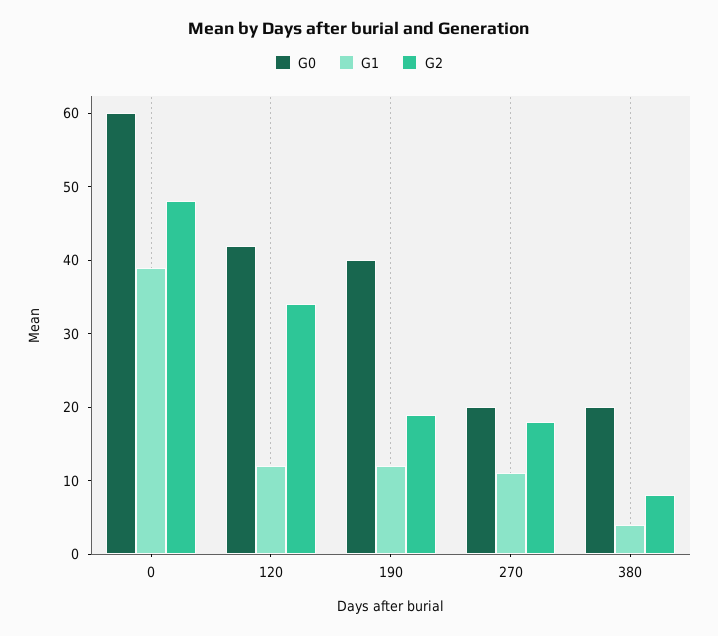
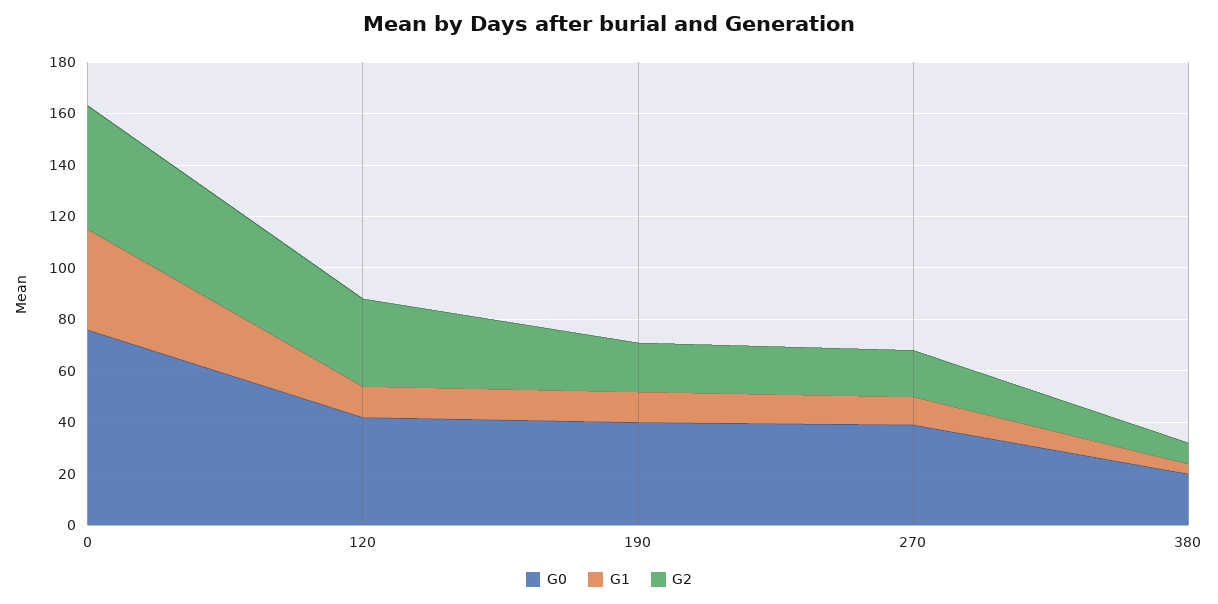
  {
    "G0": {
-     "0": 60,
+     "0": 75,
      "120": 40,
      "190": 40,
-     "270": 20,
+     "270": 40,
      "380": 20
    },
    "G1": {
      "0": 40,
      "120": 10,
      "190": 10,
      "270": 10,
      "380": 5
    },
    "G2": {
      "0": 50,
      "120": 35,
      "190": 20,
      "270": 20,
      "380": 10
    }
  }

